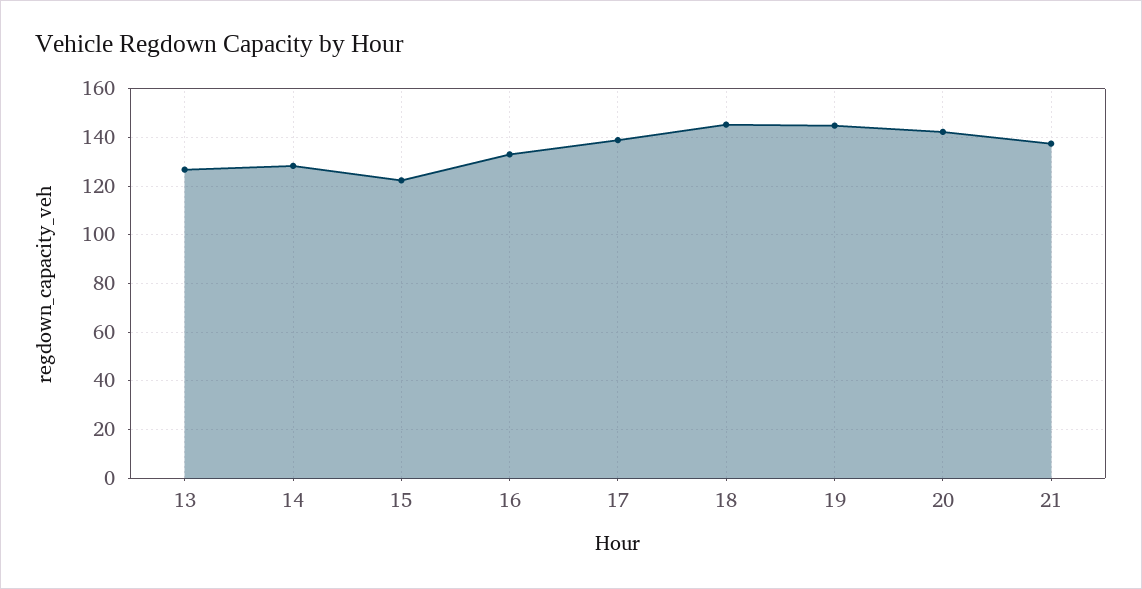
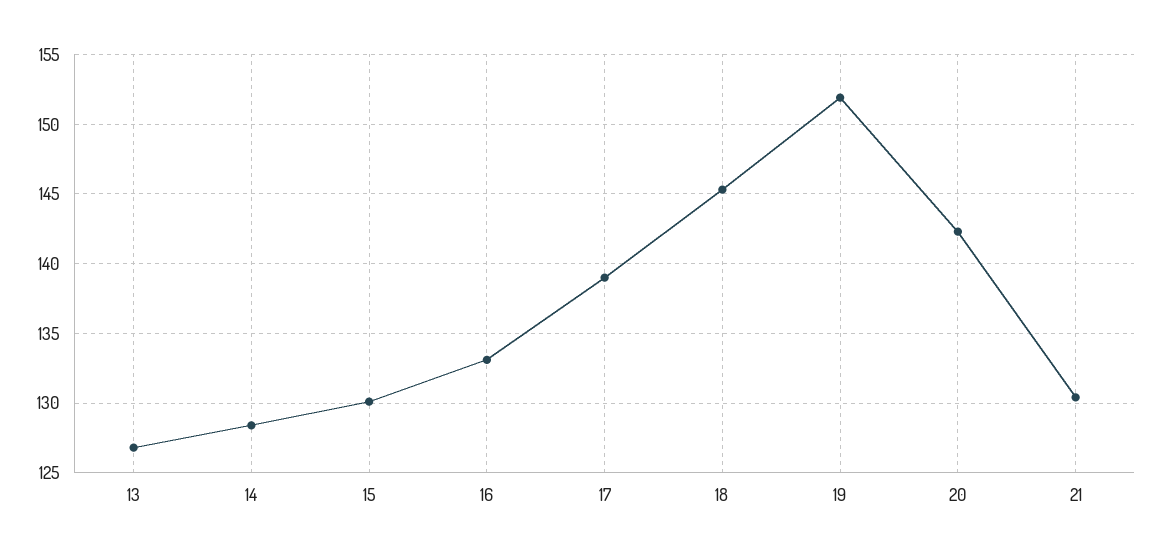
  {
    "13": 127,
    "14": 128.5,
-   "15": 122.5,
+   "15": 130,
    "16": 133,
    "17": 139,
    "18": 145.5,
-   "19": 145,
+   "19": 152,
    "20": 142.5,
-   "21": 137.5
+   "21": 130.5
  }

